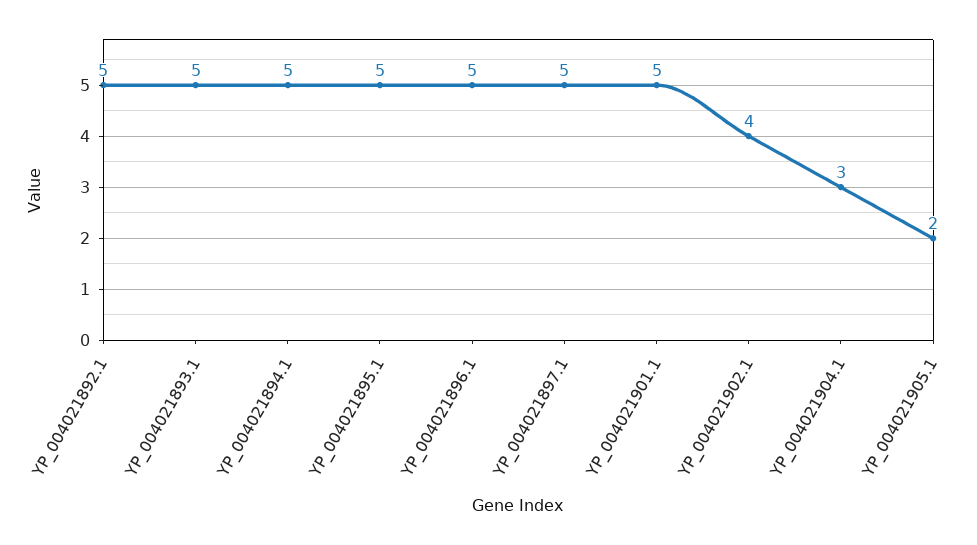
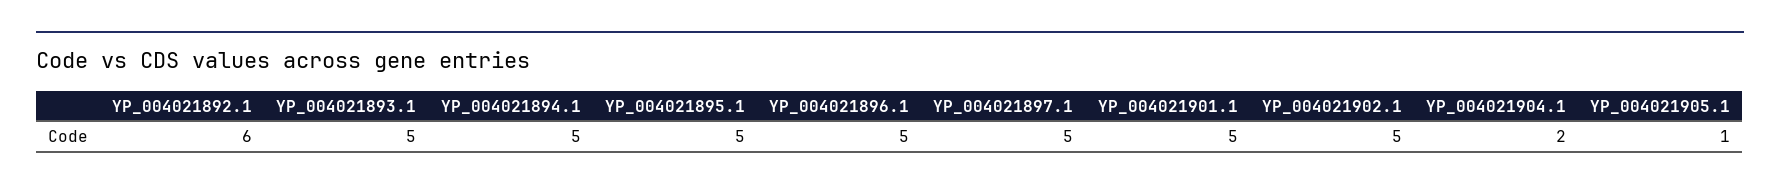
  {
-   "YP_004021892.1": 5,
+   "YP_004021892.1": 6,
    "YP_004021893.1": 5,
    "YP_004021894.1": 5,
    "YP_004021895.1": 5,
    "YP_004021896.1": 5,
    "YP_004021897.1": 5,
    "YP_004021901.1": 5,
-   "YP_004021902.1": 4,
+   "YP_004021902.1": 5,
-   "YP_004021904.1": 3,
+   "YP_004021904.1": 2,
-   "YP_004021905.1": 2
+   "YP_004021905.1": 1
  }

